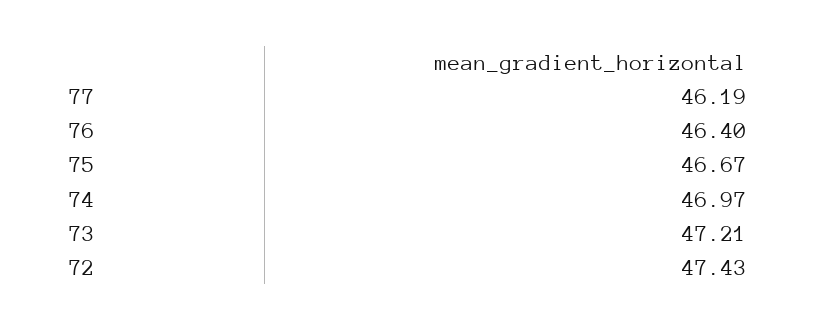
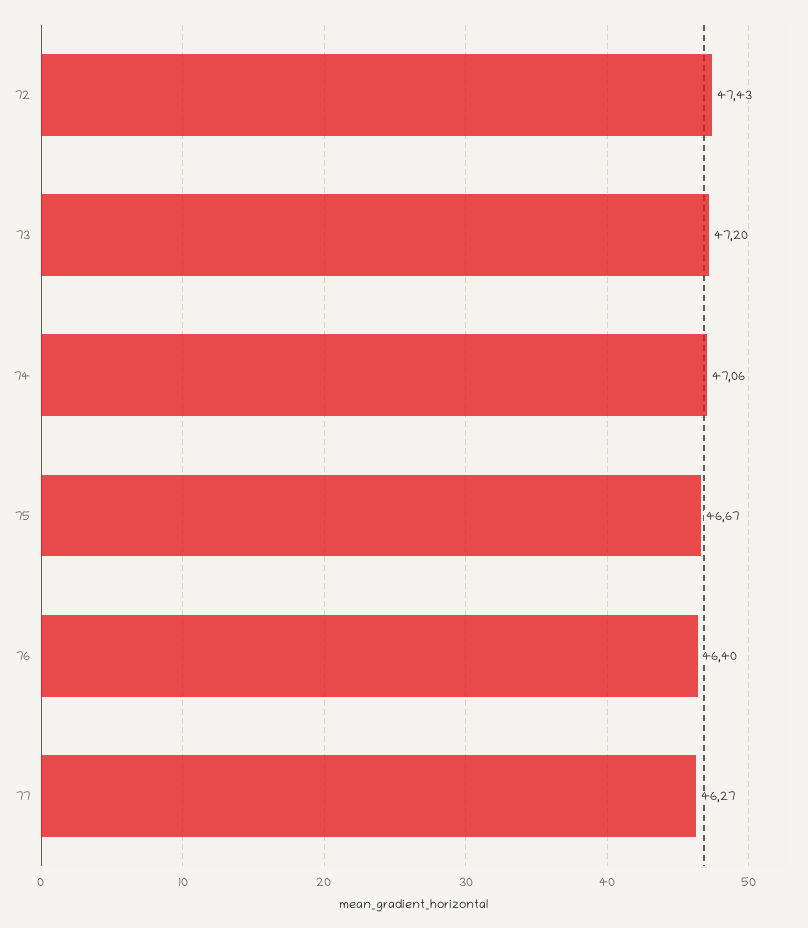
  {
-   "77": 46.19,
+   "77": 46.27,
    "76": 46.4,
    "75": 46.67,
-   "74": 46.97,
+   "74": 47.06,
-   "73": 47.21,
+   "73": 47.2,
    "72": 47.43
  }

